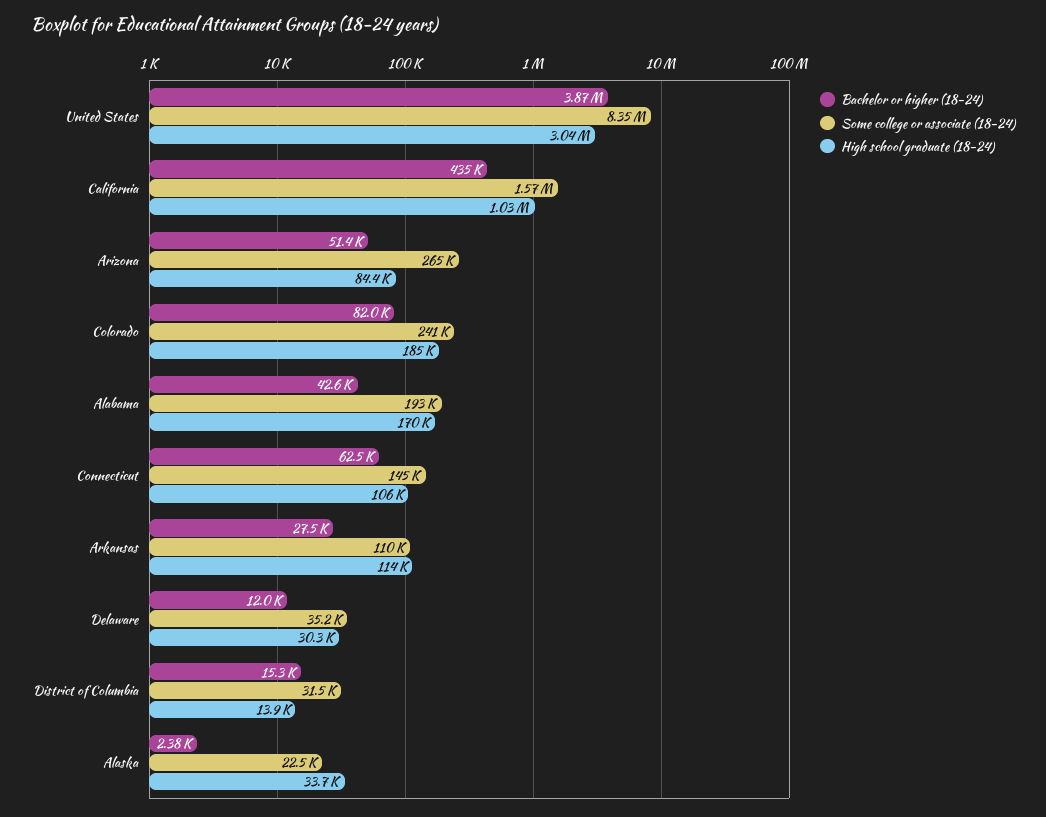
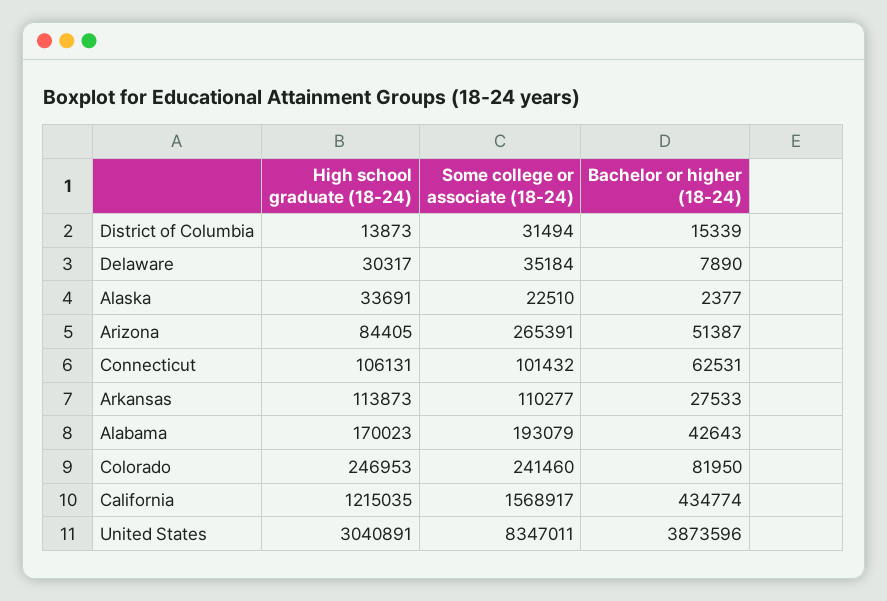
  {
    "Bachelor or higher (18-24)": {
      "United States": 3873596,
      "California": 434774,
      "Arizona": 51387,
      "Colorado": 81950,
      "Alabama": 42643,
      "Connecticut": 62531,
      "Arkansas": 27533,
-     "Delaware": 12000,
+     "Delaware": 7890,
      "District of Columbia": 15339,
      "Alaska": 2377
    },
    "Some college or associate (18-24)": {
      "United States": 8347011,
      "California": 1568917,
      "Arizona": 265391,
      "Colorado": 241460,
      "Alabama": 193079,
-     "Connecticut": 145000,
+     "Connecticut": 101432,
      "Arkansas": 110277,
      "Delaware": 35184,
      "District of Columbia": 31494,
      "Alaska": 22510
    },
    "High school graduate (18-24)": {
      "United States": 3040891,
-     "California": 1030000,
+     "California": 1215035,
      "Arizona": 84405,
-     "Colorado": 185000,
+     "Colorado": 246953,
      "Alabama": 170023,
      "Connecticut": 106131,
      "Arkansas": 113873,
      "Delaware": 30317,
      "District of Columbia": 13873,
      "Alaska": 33691
    }
  }

